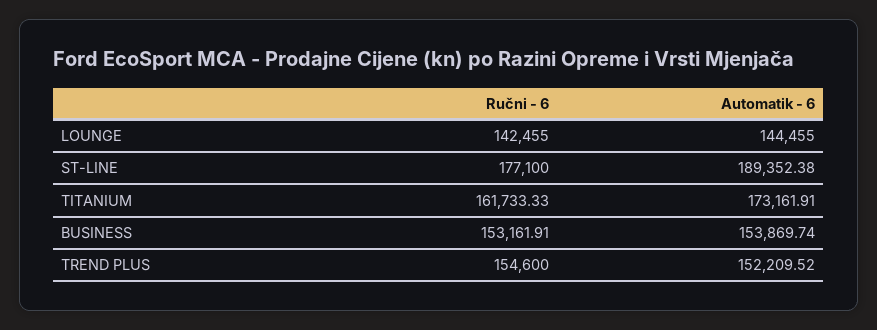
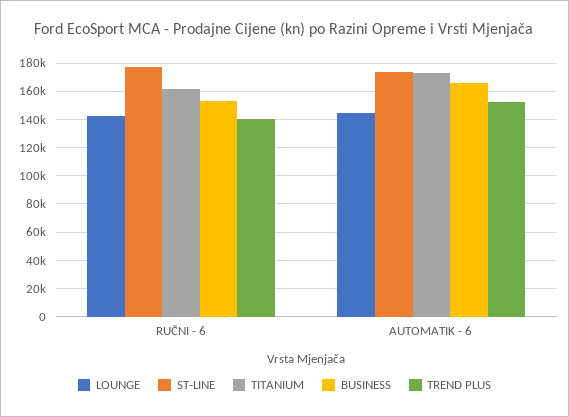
  {
    "LOUNGE": {
      "Ručni - 6": 142455,
      "Automatik - 6": 144455
    },
    "ST-LINE": {
      "Ručni - 6": 177100,
-     "Automatik - 6": 189352.38
+     "Automatik - 6": 175000
    },
    "TITANIUM": {
      "Ručni - 6": 161733.33,
      "Automatik - 6": 173161.91
    },
    "BUSINESS": {
      "Ručni - 6": 153161.91,
-     "Automatik - 6": 153869.74
+     "Automatik - 6": 165000
    },
    "TREND PLUS": {
-     "Ručni - 6": 154600,
+     "Ručni - 6": 140000,
      "Automatik - 6": 152209.52
    }
  }

